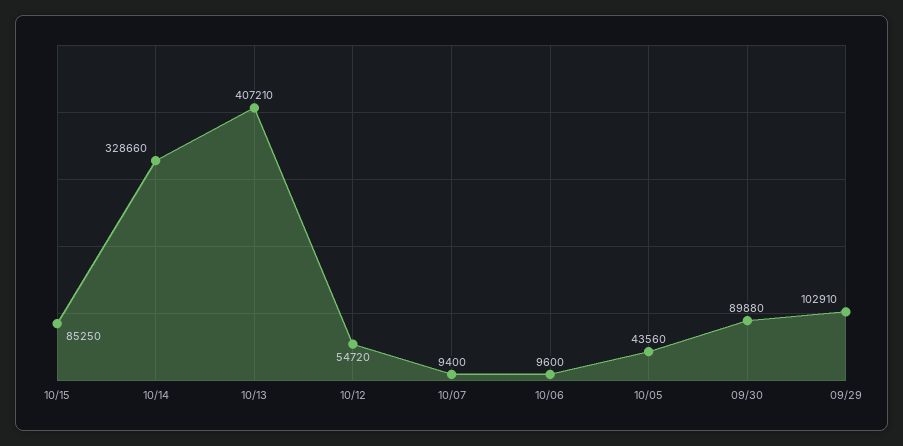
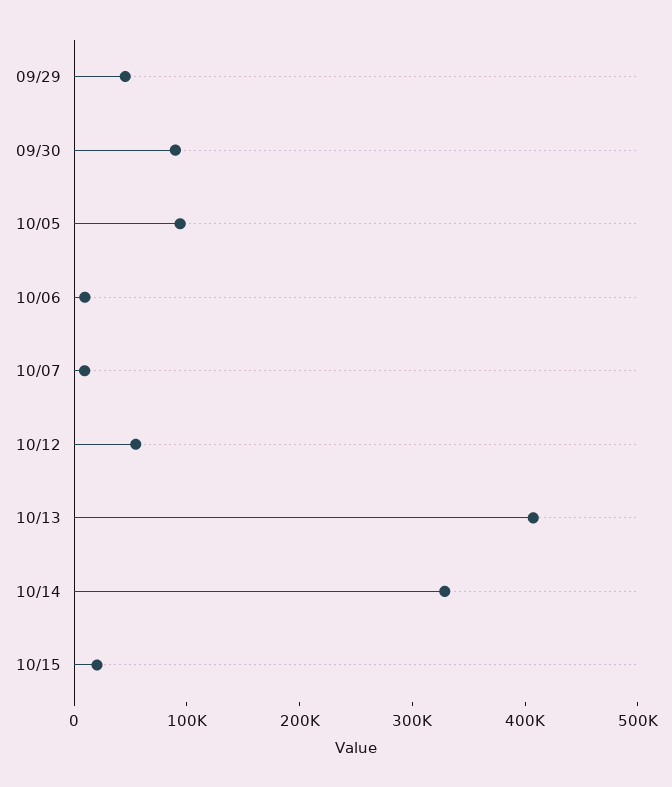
  {
-   "10/15": 85250,
+   "10/15": 20000,
    "10/14": 328660,
    "10/13": 407210,
    "10/12": 54720,
    "10/07": 9400,
    "10/06": 9600,
-   "10/05": 43560,
+   "10/05": 100000,
    "09/30": 89880,
-   "09/29": 102910
+   "09/29": 40000
  }

